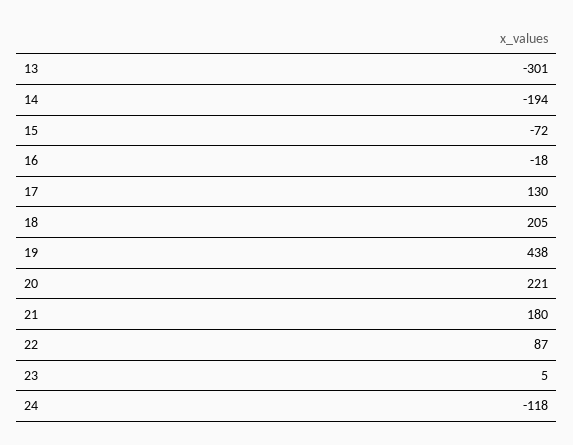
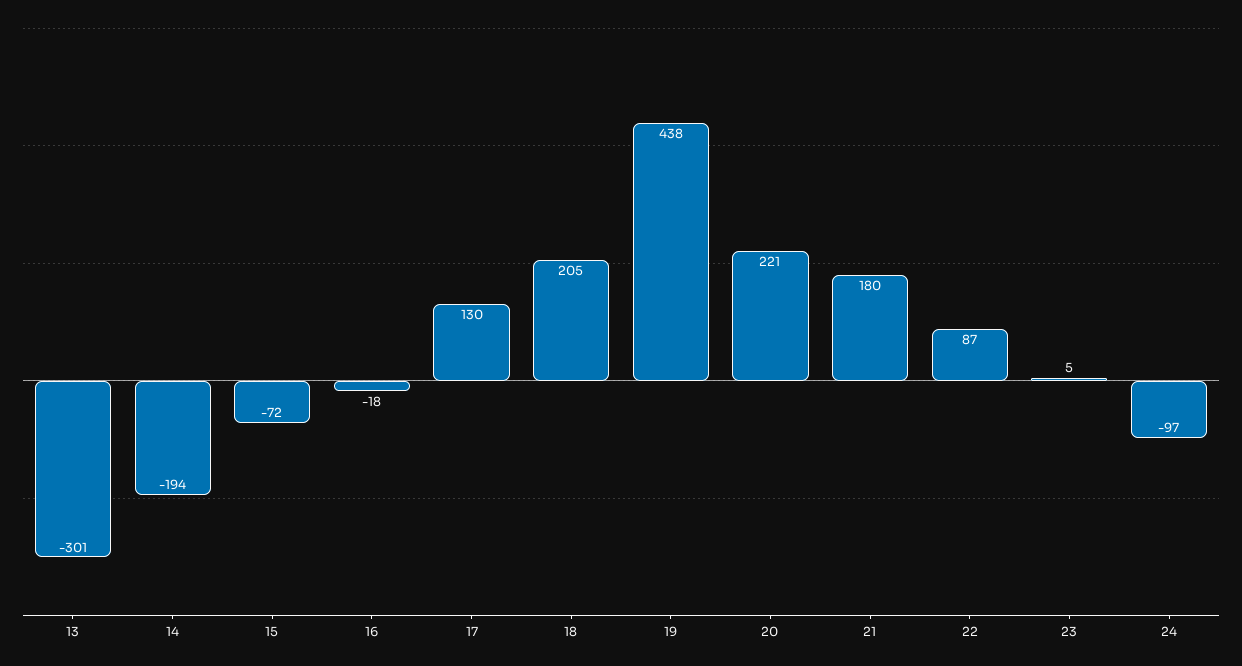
  {
    "13": -301,
    "14": -194,
    "15": -72,
    "16": -18,
    "17": 130,
    "18": 205,
    "19": 438,
    "20": 221,
    "21": 180,
    "22": 87,
    "23": 5,
-   "24": -118
+   "24": -97
  }

